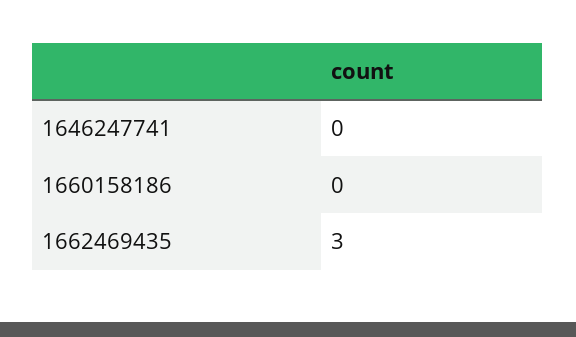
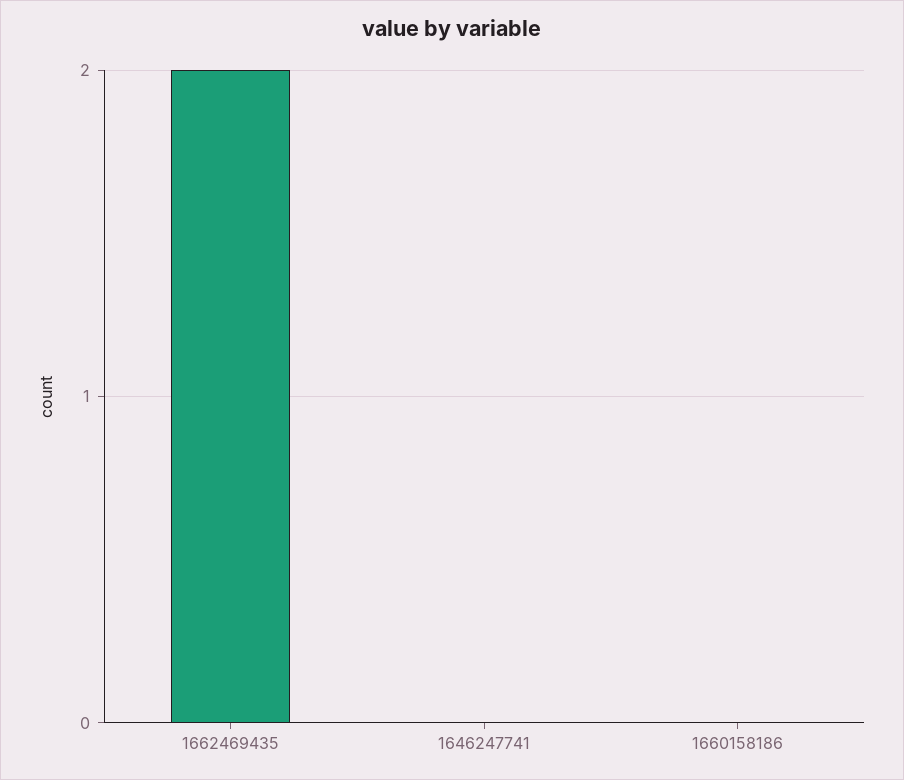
  {
    "1646247741": 0,
    "1660158186": 0,
-   "1662469435": 3
+   "1662469435": 2
  }

